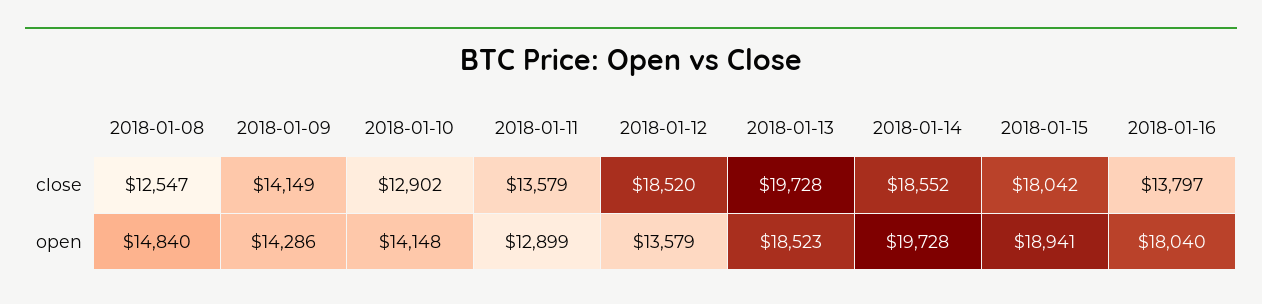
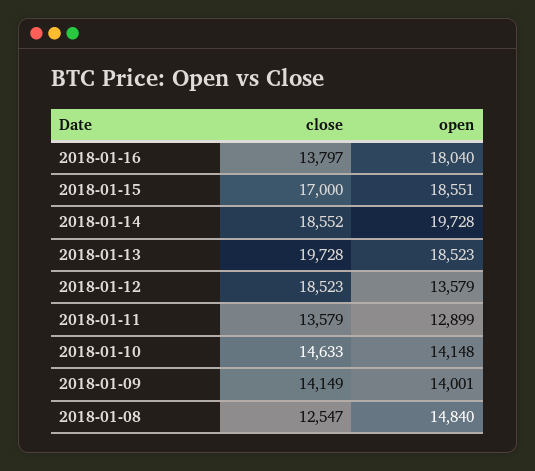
  {
    "2018-01-08": {
      "close": 12547,
      "open": 14840
    },
    "2018-01-09": {
      "close": 14149,
-     "open": 14286
+     "open": 14001
    },
    "2018-01-10": {
-     "close": 12902,
+     "close": 14633,
      "open": 14148
    },
    "2018-01-11": {
      "close": 13579,
      "open": 12899
    },
    "2018-01-12": {
-     "close": 18520,
+     "close": 18523,
      "open": 13579
    },
    "2018-01-13": {
      "close": 19728,
      "open": 18523
    },
    "2018-01-14": {
      "close": 18552,
      "open": 19728
    },
    "2018-01-15": {
-     "close": 18042,
+     "close": 17000,
-     "open": 18941
+     "open": 18551
    },
    "2018-01-16": {
      "close": 13797,
      "open": 18040
    }
  }

